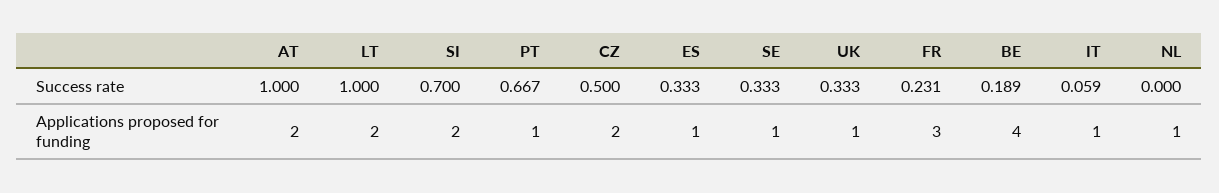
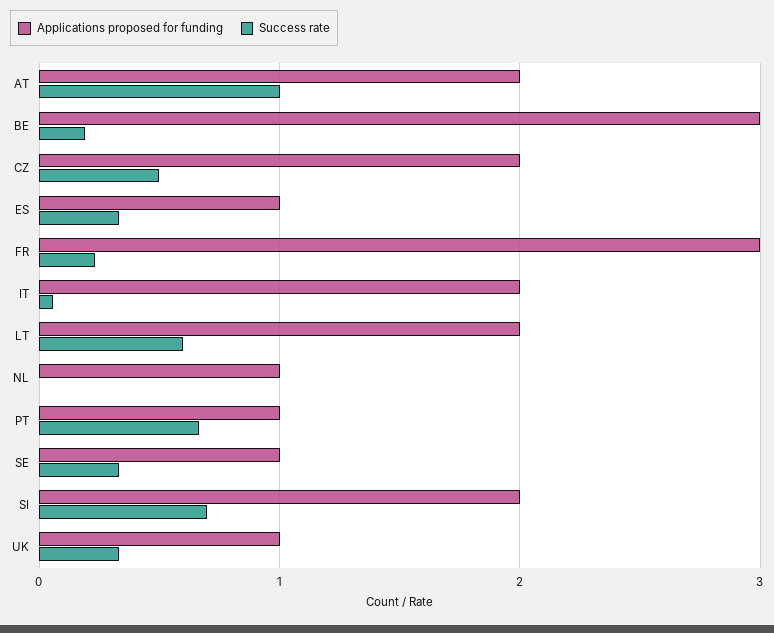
  {
    "Success rate": {
      "AT": 1,
-     "LT": 1,
+     "LT": 0.6,
      "SI": 0.7,
      "PT": 0.667,
      "CZ": 0.5,
      "ES": 0.333,
      "SE": 0.333,
      "UK": 0.333,
      "FR": 0.231,
      "BE": 0.189,
      "IT": 0.059,
      "NL": 0
    },
    "Applications proposed for funding": {
      "AT": 2,
      "LT": 2,
      "SI": 2,
      "PT": 1,
      "CZ": 2,
      "ES": 1,
      "SE": 1,
      "UK": 1,
      "FR": 3,
-     "BE": 4,
+     "BE": 3,
-     "IT": 1,
+     "IT": 2,
      "NL": 1
    }
  }

